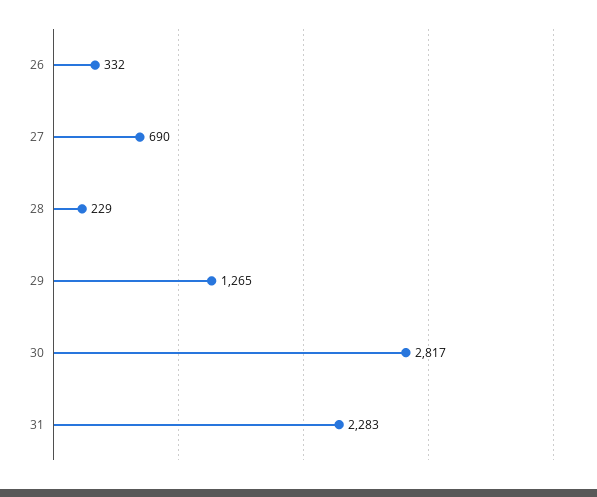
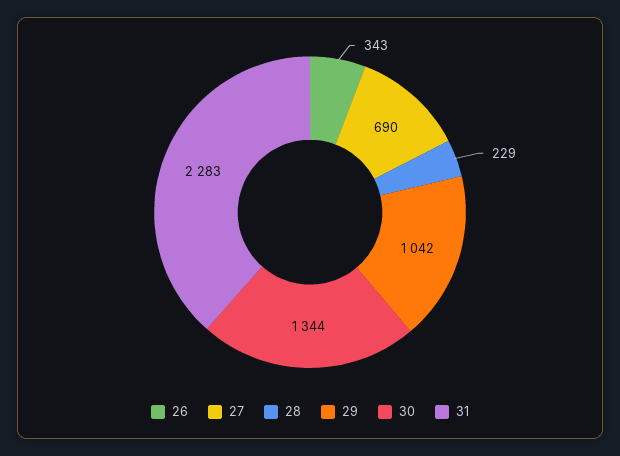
  {
-   "26": 332,
+   "26": 343,
    "27": 690,
    "28": 229,
-   "29": 1265,
+   "29": 1042,
-   "30": 2817,
+   "30": 1344,
    "31": 2283
  }

